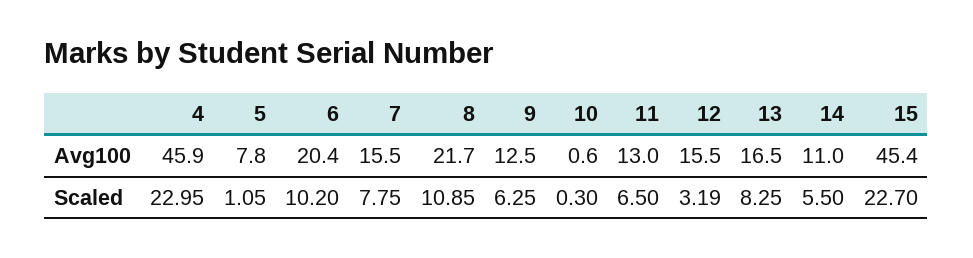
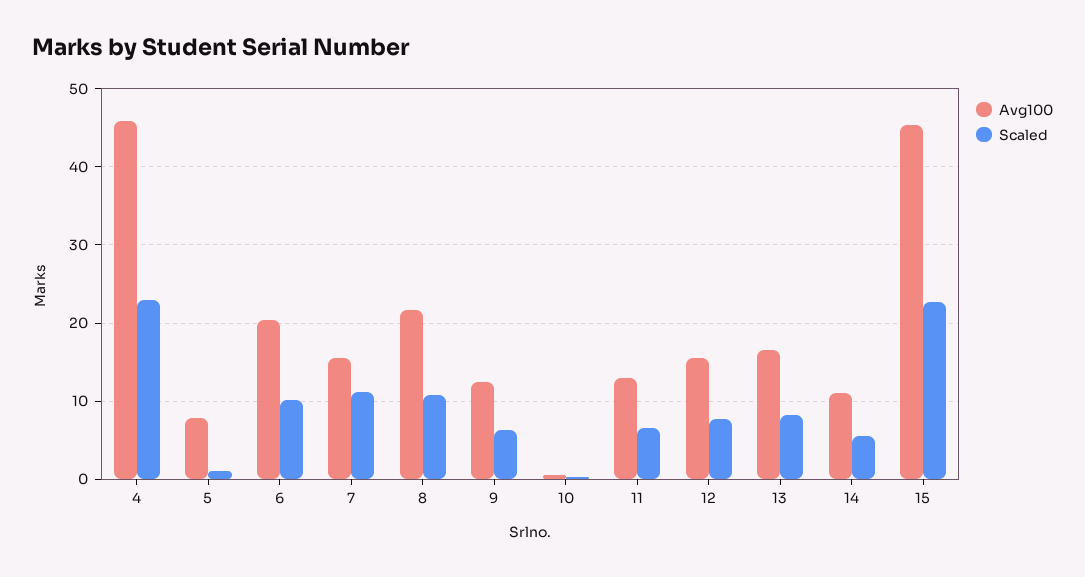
  {
    "Avg100": {
      "4": 45.9,
      "5": 7.8,
      "6": 20.4,
      "7": 15.5,
      "8": 21.7,
      "9": 12.5,
      "10": 0.6,
      "11": 13,
      "12": 15.5,
      "13": 16.5,
      "14": 11,
      "15": 45.4
    },
    "Scaled": {
      "4": 22.95,
      "5": 1.05,
      "6": 10.2,
-     "7": 7.75,
+     "7": 11,
      "8": 10.85,
      "9": 6.25,
      "10": 0.3,
      "11": 6.5,
-     "12": 3.19,
+     "12": 8,
      "13": 8.25,
      "14": 5.5,
      "15": 22.7
    }
  }

